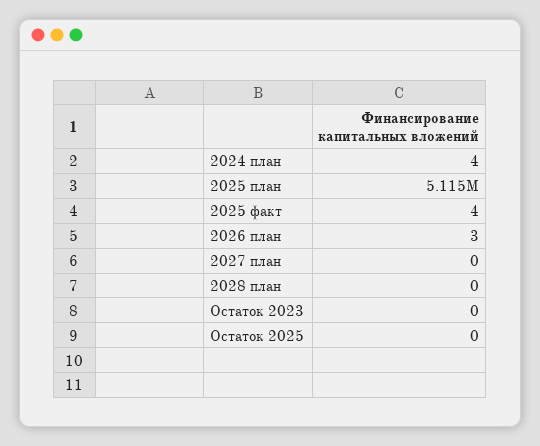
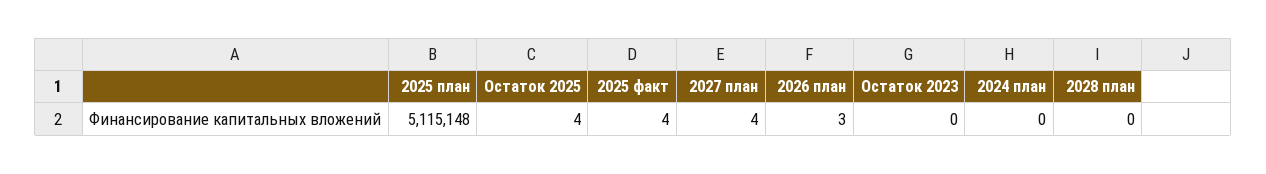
  {
-   "2024 план": 4,
+   "2024 план": 0,
    "2025 план": 5115148,
    "2025 факт": 4,
    "2026 план": 3,
-   "2027 план": 0,
+   "2027 план": 4,
    "2028 план": 0,
    "Остаток 2023": 0,
-   "Остаток 2025": 0
+   "Остаток 2025": 4
  }

